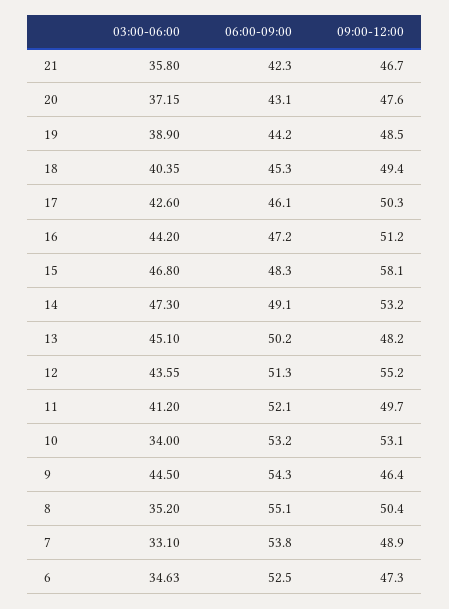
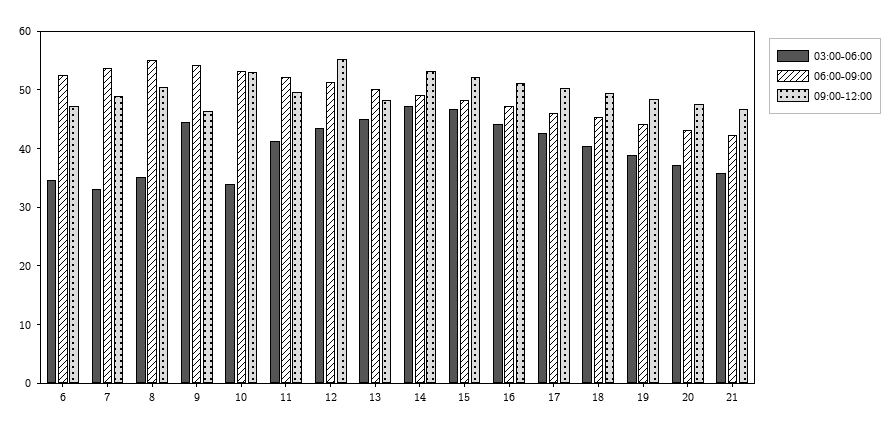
  {
    "03:00-06:00": {
      "21": 35.8,
      "20": 37.15,
      "19": 38.9,
      "18": 40.35,
      "17": 42.6,
      "16": 44.2,
      "15": 46.8,
      "14": 47.3,
      "13": 45.1,
      "12": 43.55,
      "11": 41.2,
      "10": 34,
      "9": 44.5,
      "8": 35.2,
      "7": 33.1,
      "6": 34.63
    },
    "06:00-09:00": {
      "21": 42.3,
      "20": 43.1,
      "19": 44.2,
      "18": 45.3,
      "17": 46.1,
      "16": 47.2,
      "15": 48.3,
      "14": 49.1,
      "13": 50.2,
      "12": 51.3,
      "11": 52.1,
      "10": 53.2,
      "9": 54.3,
      "8": 55.1,
      "7": 53.8,
      "6": 52.5
    },
    "09:00-12:00": {
      "21": 46.7,
      "20": 47.6,
      "19": 48.5,
      "18": 49.4,
      "17": 50.3,
      "16": 51.2,
-     "15": 58.1,
+     "15": 52,
      "14": 53.2,
      "13": 48.2,
      "12": 55.2,
      "11": 49.7,
      "10": 53.1,
      "9": 46.4,
      "8": 50.4,
      "7": 48.9,
      "6": 47.3
    }
  }

